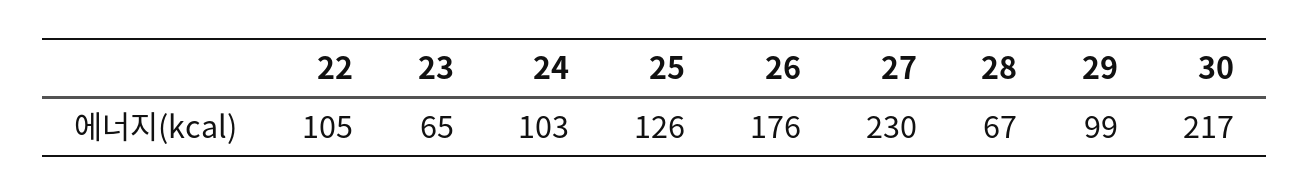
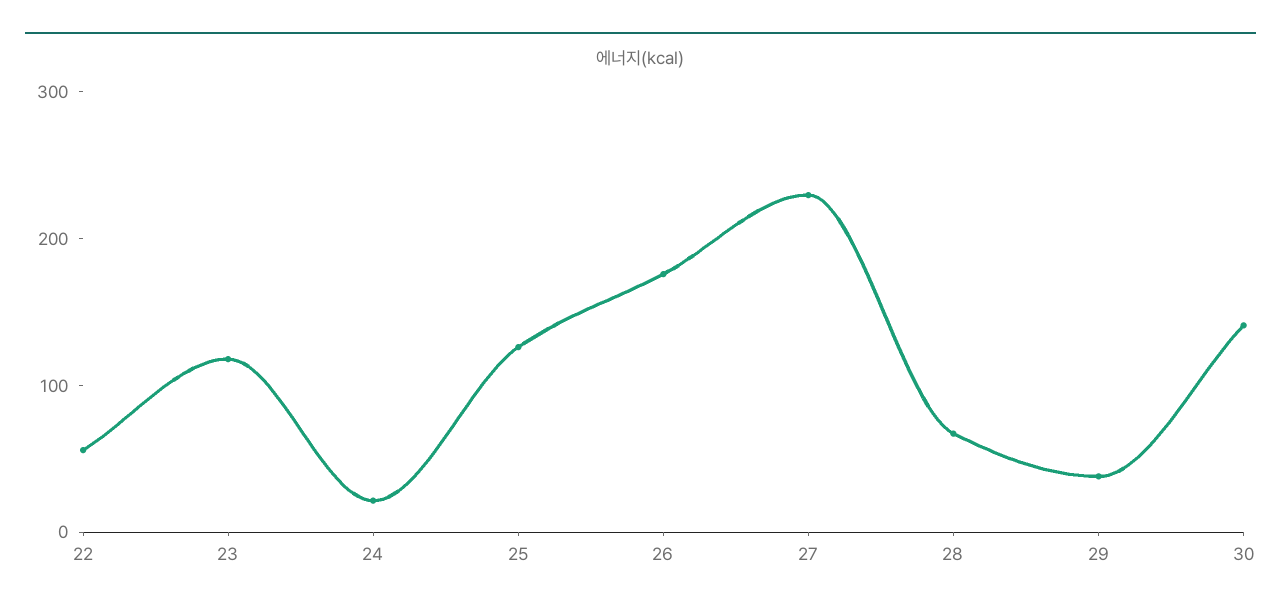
  {
-   "22": 105,
+   "22": 60,
-   "23": 65,
+   "23": 120,
-   "24": 103,
+   "24": 20,
    "25": 126,
    "26": 176,
    "27": 230,
    "28": 67,
-   "29": 99,
+   "29": 40,
-   "30": 217
+   "30": 140
  }

